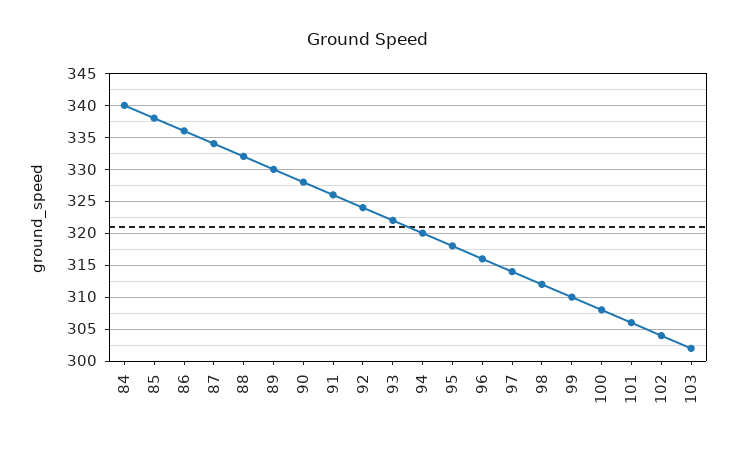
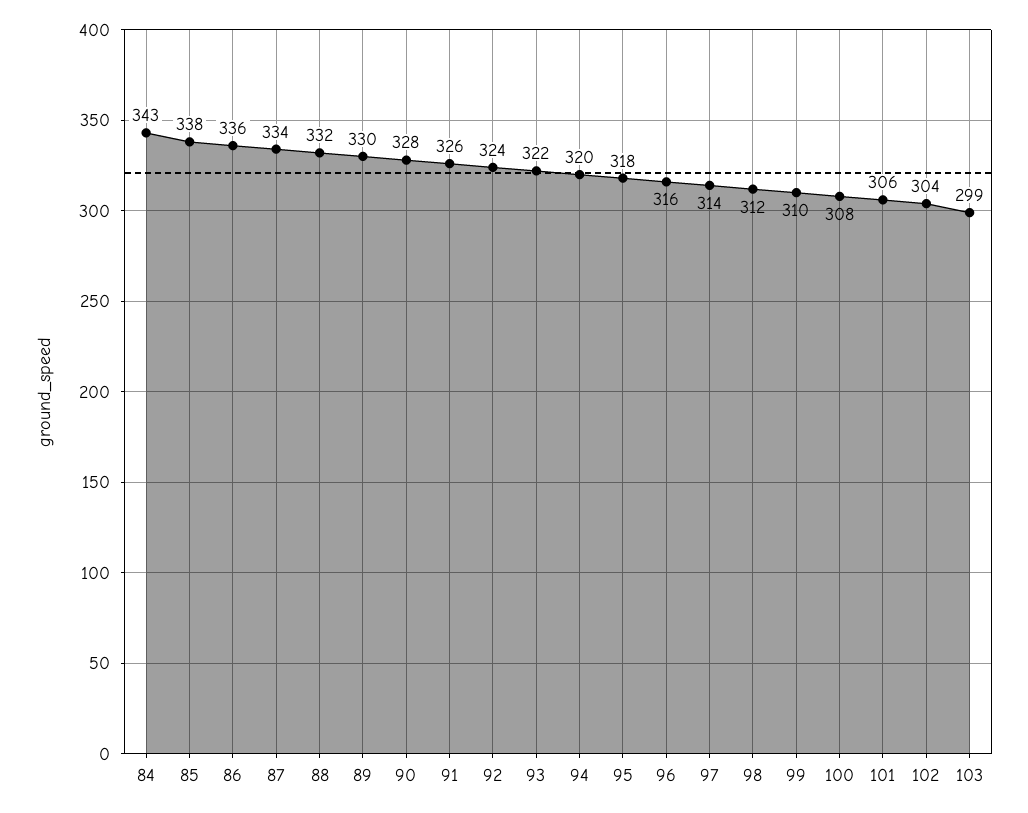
  {
-   "84": 340,
+   "84": 343,
    "85": 338,
    "86": 336,
    "87": 334,
    "88": 332,
    "89": 330,
    "90": 328,
    "91": 326,
    "92": 324,
    "93": 322,
    "94": 320,
    "95": 318,
    "96": 316,
    "97": 314,
    "98": 312,
    "99": 310,
    "100": 308,
    "101": 306,
    "102": 304,
-   "103": 302
+   "103": 299
  }

